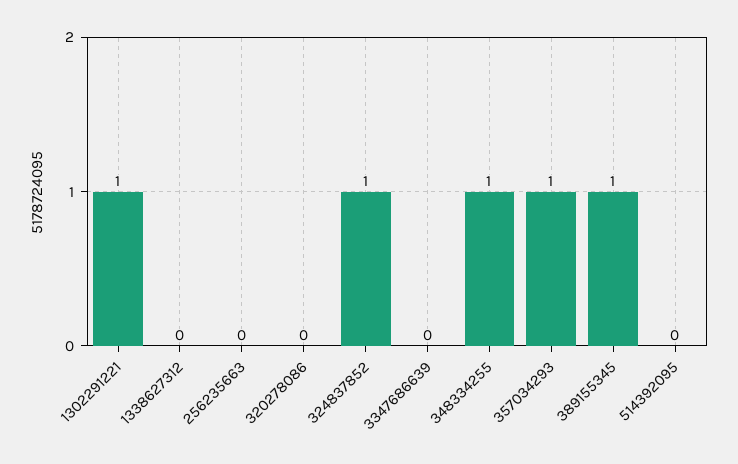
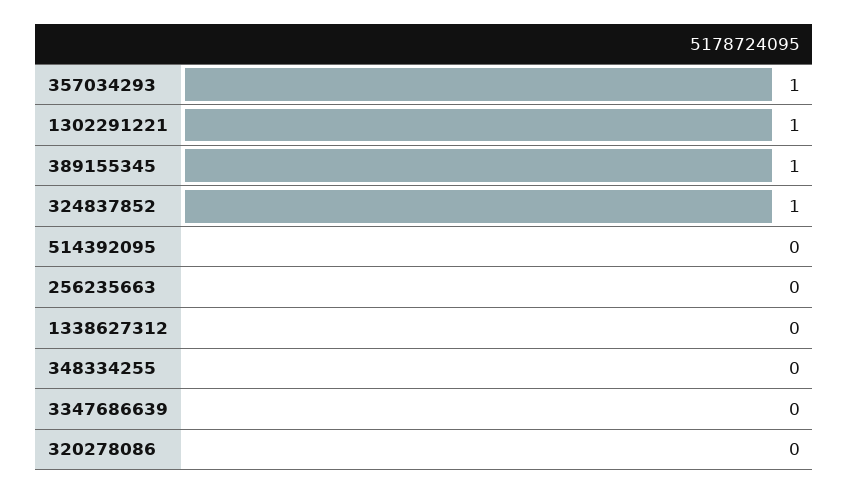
  {
    "1302291221": 1,
    "1338627312": 0,
    "256235663": 0,
    "320278086": 0,
    "324837852": 1,
    "3347686639": 0,
-   "348334255": 1,
+   "348334255": 0,
    "357034293": 1,
    "389155345": 1,
    "514392095": 0
  }

